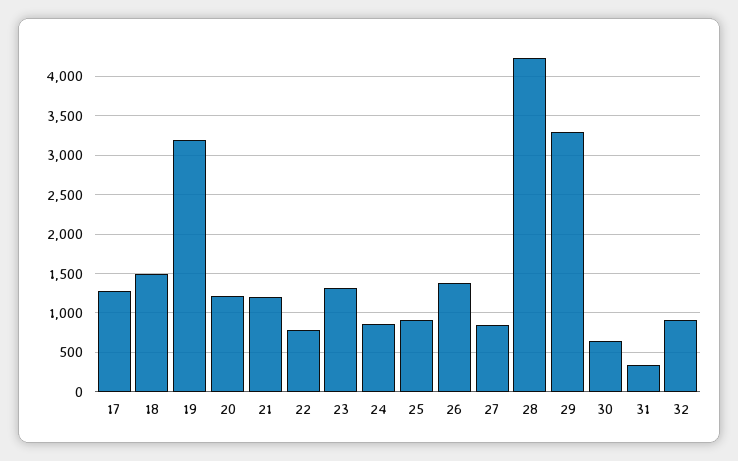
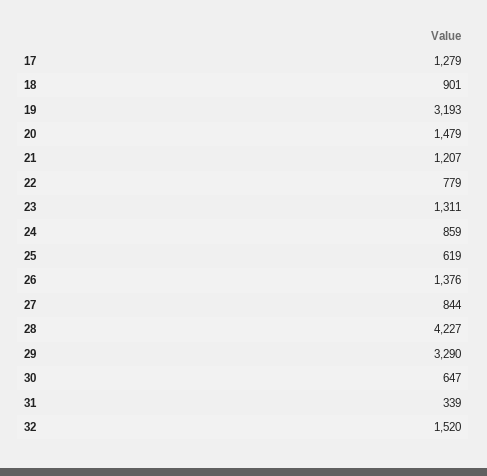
  {
    "17": 1279,
-   "18": 1500,
+   "18": 901,
    "19": 3193,
-   "20": 1200,
+   "20": 1479,
    "21": 1207,
    "22": 779,
    "23": 1311,
    "24": 859,
-   "25": 900,
+   "25": 619,
    "26": 1376,
    "27": 844,
    "28": 4227,
    "29": 3290,
    "30": 647,
    "31": 339,
-   "32": 900
+   "32": 1520
  }

